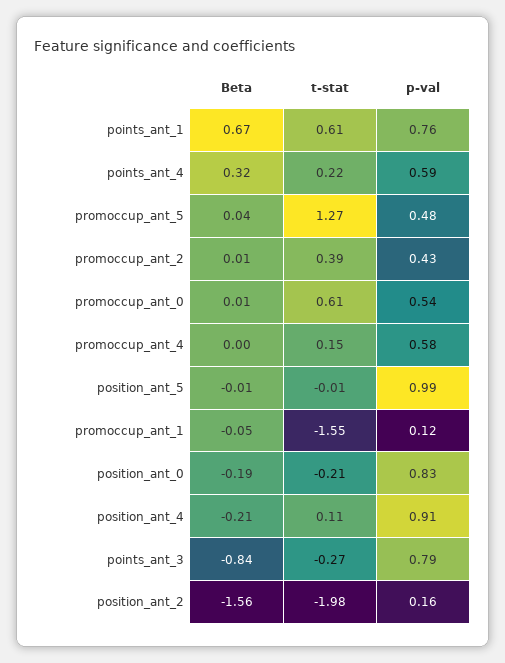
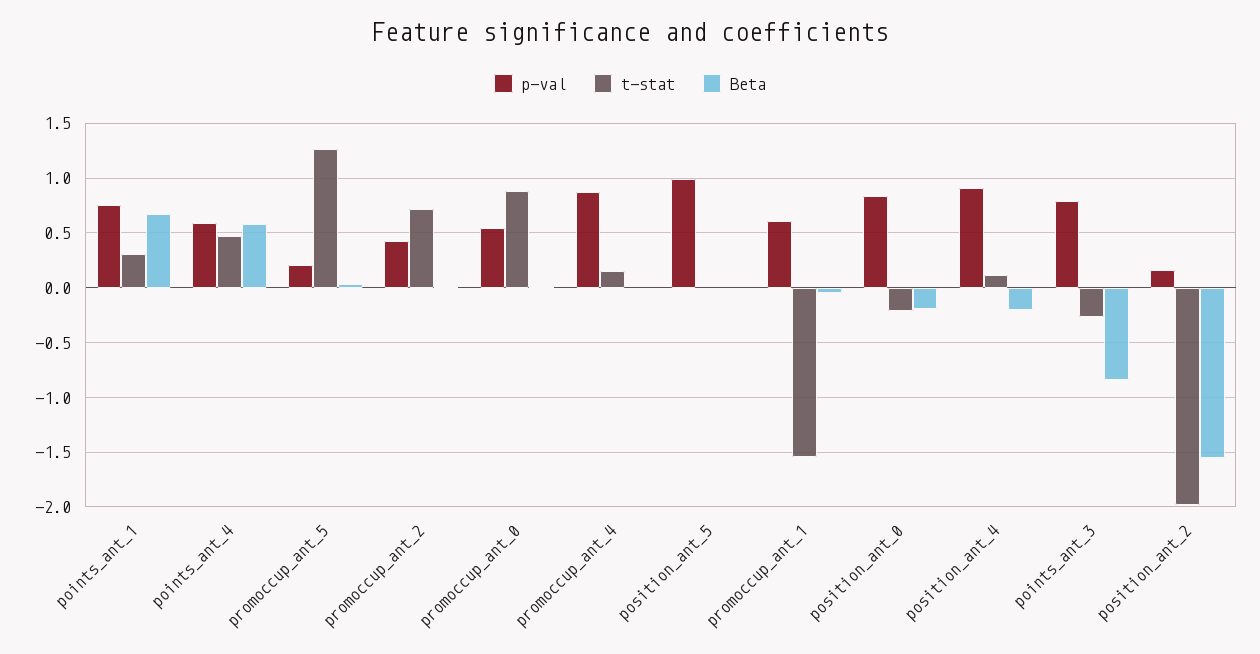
  {
    "Beta": {
      "points_ant_1": 0.67,
-     "points_ant_4": 0.32,
+     "points_ant_4": 0.6,
      "promoccup_ant_5": 0.04,
      "promoccup_ant_2": 0.01,
      "promoccup_ant_0": 0.01,
      "promoccup_ant_4": 0,
      "position_ant_5": -0.01,
      "promoccup_ant_1": -0.05,
      "position_ant_0": -0.19,
      "position_ant_4": -0.21,
      "points_ant_3": -0.84,
      "position_ant_2": -1.56
    },
    "t-stat": {
-     "points_ant_1": 0.61,
+     "points_ant_1": 0.3,
-     "points_ant_4": 0.22,
+     "points_ant_4": 0.5,
      "promoccup_ant_5": 1.27,
-     "promoccup_ant_2": 0.39,
+     "promoccup_ant_2": 0.7,
-     "promoccup_ant_0": 0.61,
+     "promoccup_ant_0": 0.9,
      "promoccup_ant_4": 0.15,
      "position_ant_5": -0.01,
      "promoccup_ant_1": -1.55,
      "position_ant_0": -0.21,
      "position_ant_4": 0.11,
      "points_ant_3": -0.27,
      "position_ant_2": -1.98
    },
    "p-val": {
      "points_ant_1": 0.76,
      "points_ant_4": 0.59,
-     "promoccup_ant_5": 0.48,
+     "promoccup_ant_5": 0.2,
      "promoccup_ant_2": 0.43,
      "promoccup_ant_0": 0.54,
-     "promoccup_ant_4": 0.58,
+     "promoccup_ant_4": 0.9,
      "position_ant_5": 0.99,
-     "promoccup_ant_1": 0.12,
+     "promoccup_ant_1": 0.6,
      "position_ant_0": 0.83,
      "position_ant_4": 0.91,
      "points_ant_3": 0.79,
      "position_ant_2": 0.16
    }
  }

